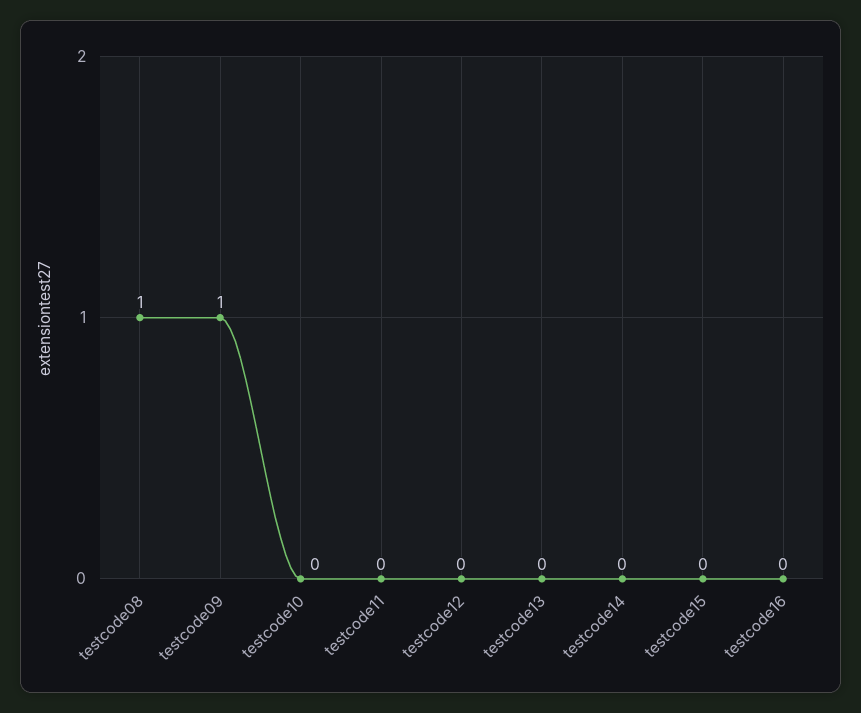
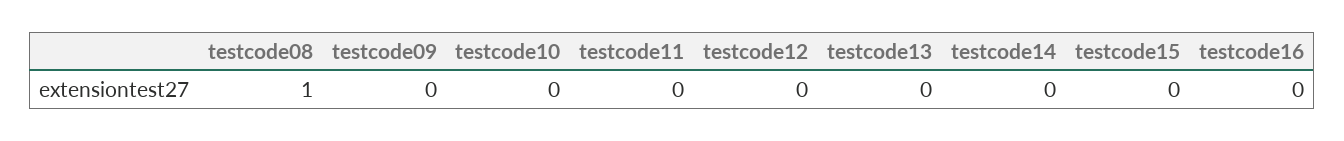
  {
    "testcode08": 1,
-   "testcode09": 1,
+   "testcode09": 0,
    "testcode10": 0,
    "testcode11": 0,
    "testcode12": 0,
    "testcode13": 0,
    "testcode14": 0,
    "testcode15": 0,
    "testcode16": 0
  }

